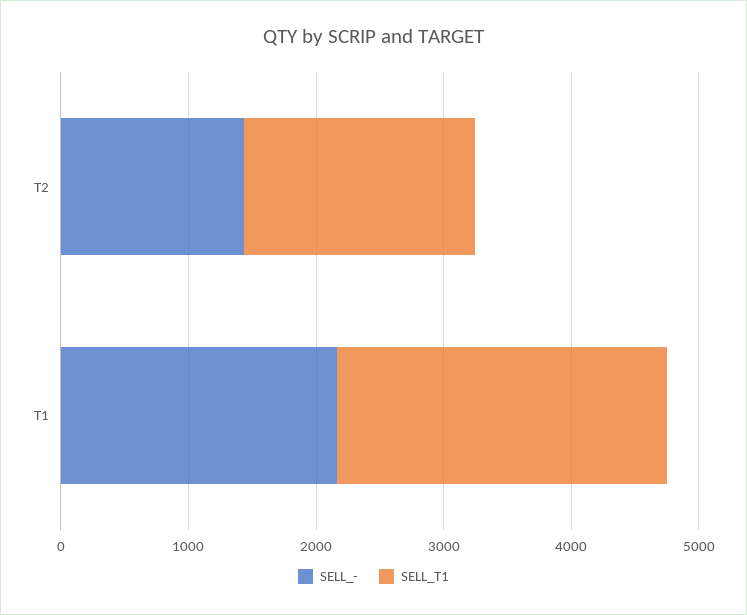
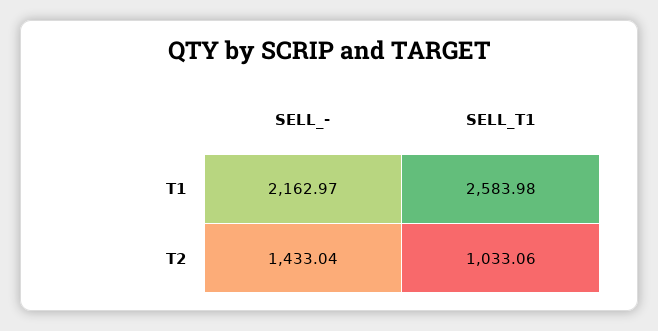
  {
    "SELL_-": {
      "T2": 1433.04,
      "T1": 2162.97
    },
    "SELL_T1": {
-     "T2": 1800,
+     "T2": 1033.06,
      "T1": 2583.98
    }
  }

